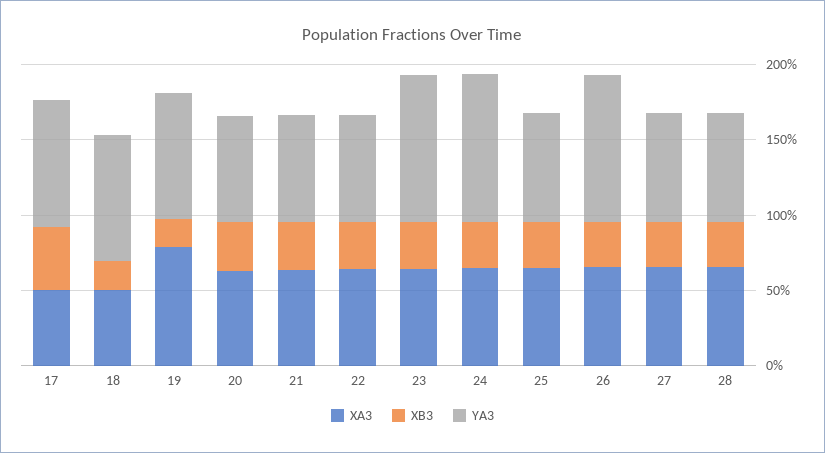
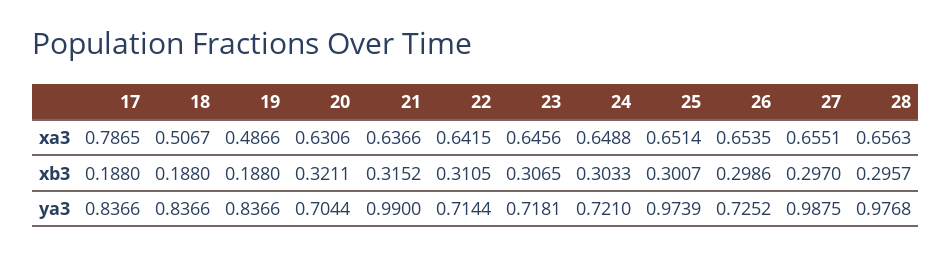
  {
    "XA3": {
-     "17": 0.5,
+     "17": 0.7865,
      "18": 0.5067,
-     "19": 0.8,
+     "19": 0.4866,
      "20": 0.6306,
      "21": 0.6366,
      "22": 0.6415,
      "23": 0.6456,
      "24": 0.6488,
      "25": 0.6514,
      "26": 0.6535,
      "27": 0.6551,
      "28": 0.6563
    },
    "XB3": {
-     "17": 0.4,
+     "17": 0.188,
      "18": 0.188,
      "19": 0.188,
      "20": 0.3211,
      "21": 0.3152,
      "22": 0.3105,
      "23": 0.3065,
      "24": 0.3033,
      "25": 0.3007,
      "26": 0.2986,
      "27": 0.297,
      "28": 0.2957
    },
    "YA3": {
      "17": 0.8366,
      "18": 0.8366,
      "19": 0.8366,
      "20": 0.7044,
-     "21": 0.7,
+     "21": 0.99,
      "22": 0.7144,
-     "23": 1,
+     "23": 0.7181,
-     "24": 1,
+     "24": 0.721,
-     "25": 0.7,
+     "25": 0.9739,
-     "26": 1,
+     "26": 0.7252,
-     "27": 0.7,
+     "27": 0.9875,
-     "28": 0.7
+     "28": 0.9768
    }
  }

